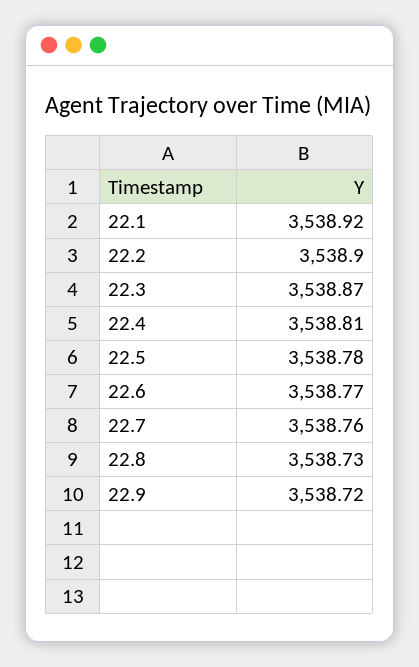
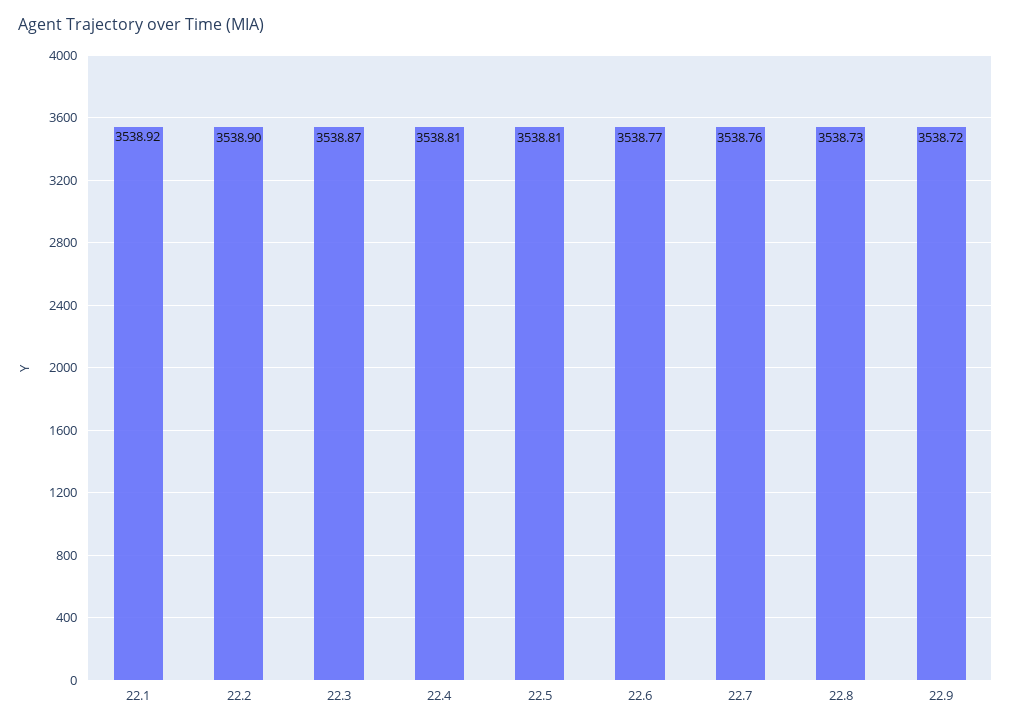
  {
    "22.1": 3538.92,
    "22.2": 3538.9,
    "22.3": 3538.87,
    "22.4": 3538.81,
-   "22.5": 3538.78,
+   "22.5": 3538.81,
    "22.6": 3538.77,
    "22.7": 3538.76,
    "22.8": 3538.73,
    "22.9": 3538.72
  }

